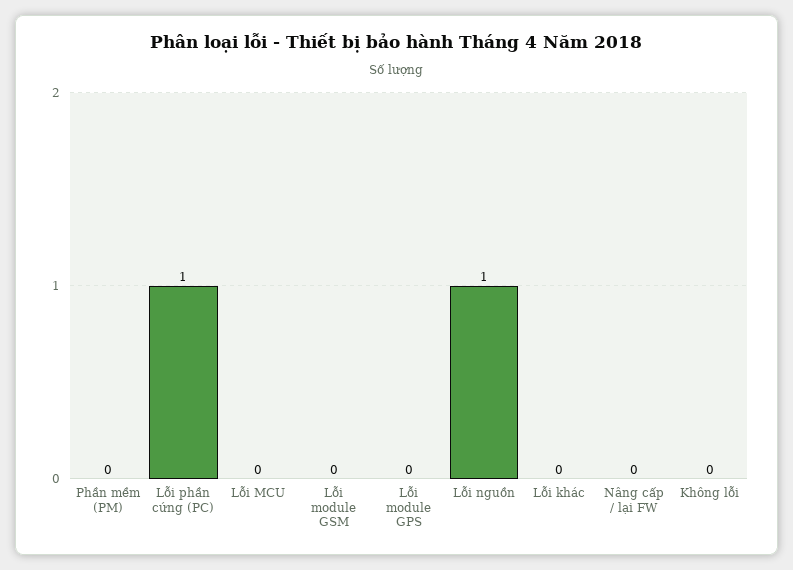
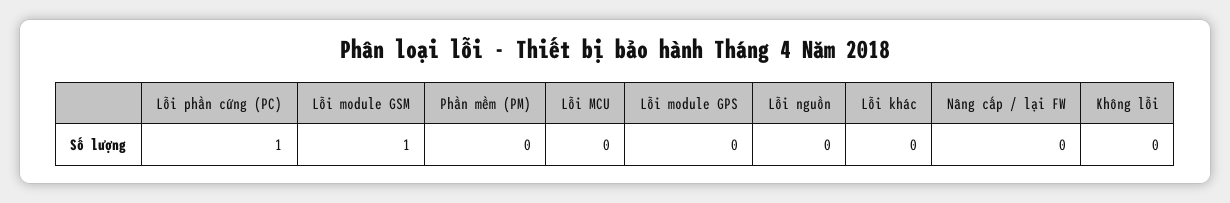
  {
    "Phần mềm (PM)": 0,
    "Lỗi phần cứng (PC)": 1,
    "Lỗi MCU": 0,
-   "Lỗi module GSM": 0,
+   "Lỗi module GSM": 1,
    "Lỗi module GPS": 0,
-   "Lỗi nguồn": 1,
+   "Lỗi nguồn": 0,
    "Lỗi khác": 0,
    "Nâng cấp / lại FW": 0,
    "Không lỗi": 0
  }

